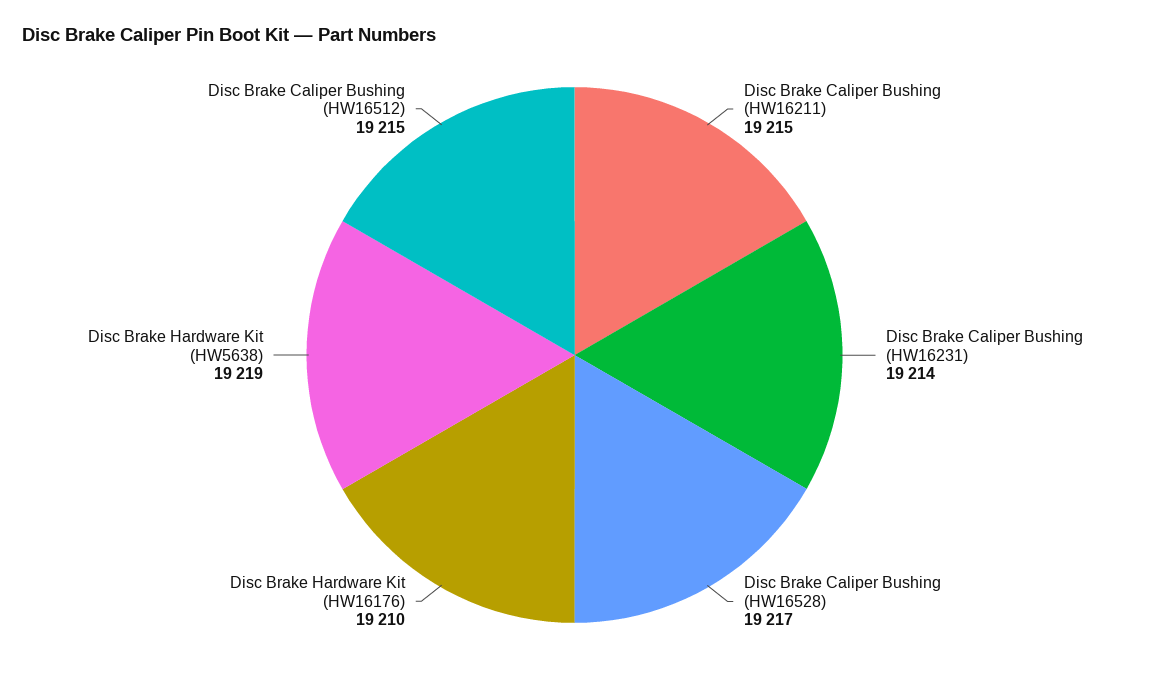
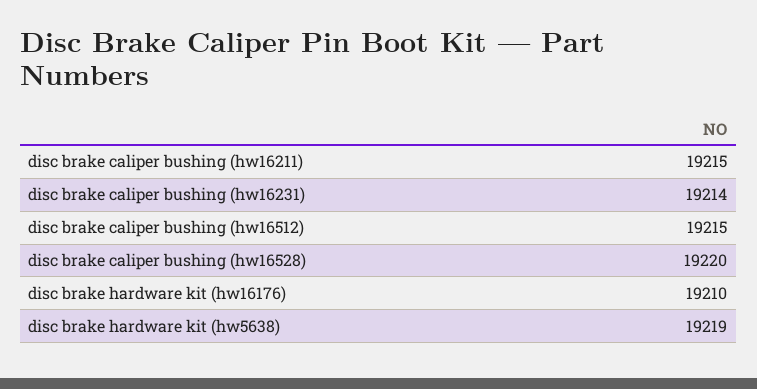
  {
    "Disc Brake Caliper Bushing (HW16211)": 19215,
    "Disc Brake Caliper Bushing (HW16231)": 19214,
-   "Disc Brake Caliper Bushing (HW16528)": 19217,
+   "Disc Brake Caliper Bushing (HW16528)": 19220,
    "Disc Brake Hardware Kit (HW16176)": 19210,
    "Disc Brake Hardware Kit (HW5638)": 19219,
    "Disc Brake Caliper Bushing (HW16512)": 19215
  }

